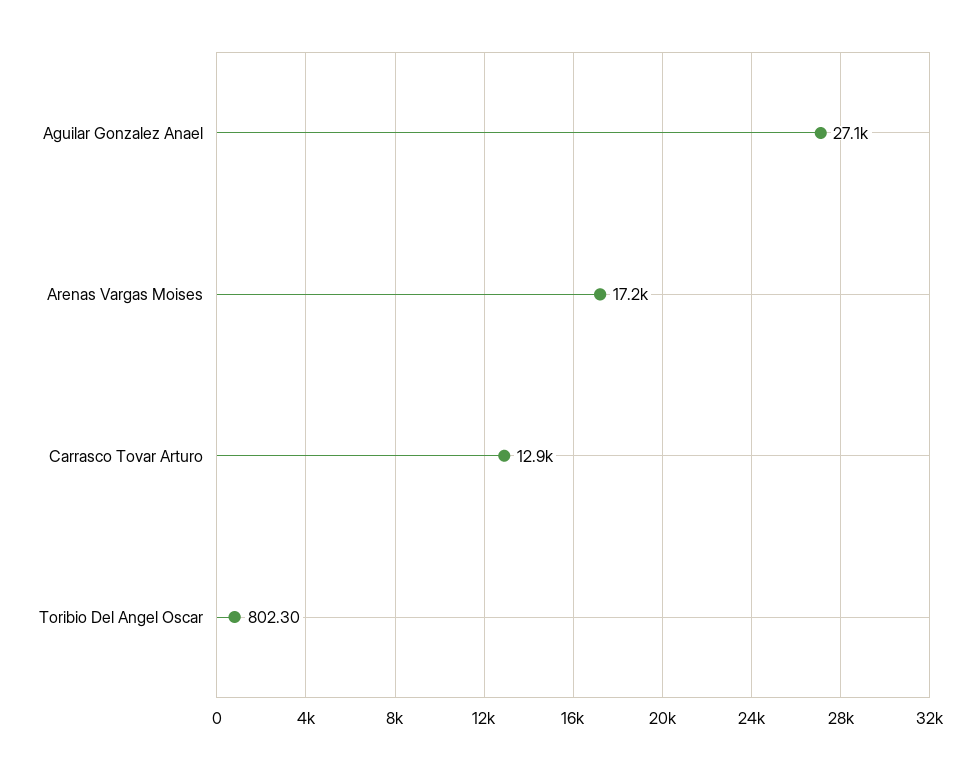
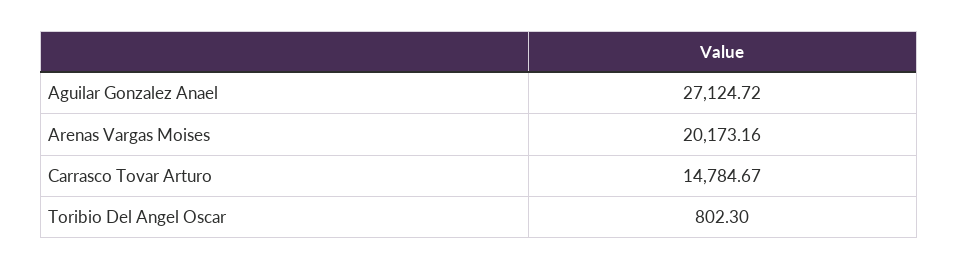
  {
    "Aguilar Gonzalez Anael": 27124.72,
-   "Arenas Vargas Moises": 17200,
+   "Arenas Vargas Moises": 20173.16,
-   "Carrasco Tovar Arturo": 12900,
+   "Carrasco Tovar Arturo": 14784.67,
    "Toribio Del Angel Oscar": 802.3
  }

